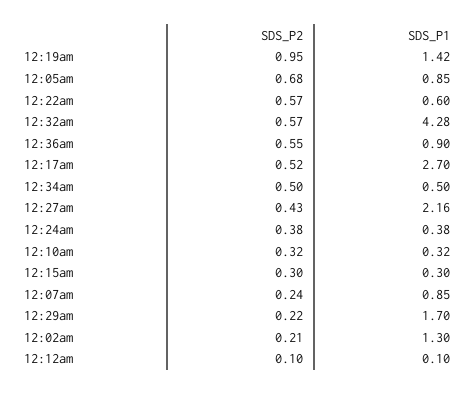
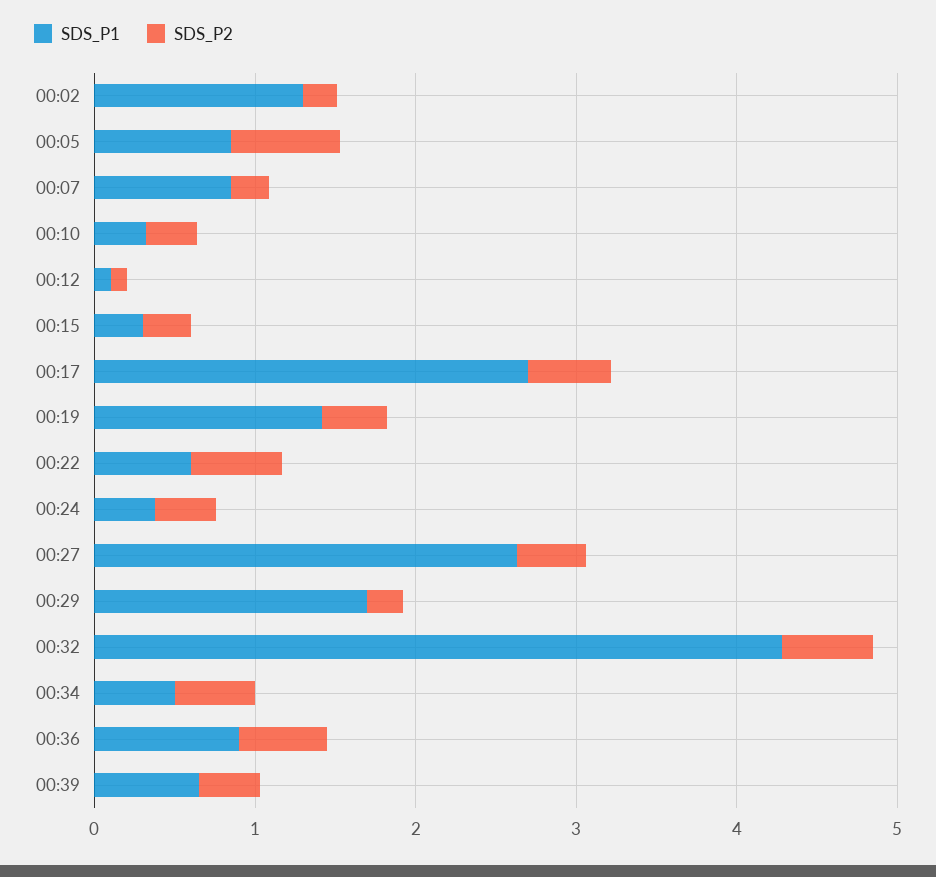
  {
    "SDS_P2": {
-     "12:19am": 0.95,
+     "12:19am": 0.4,
      "12:05am": 0.68,
      "12:22am": 0.57,
      "12:32am": 0.57,
      "12:36am": 0.55,
      "12:17am": 0.52,
      "12:34am": 0.5,
      "12:27am": 0.43,
      "12:24am": 0.38,
      "12:10am": 0.32,
      "12:15am": 0.3,
      "12:07am": 0.24,
      "12:29am": 0.22,
      "12:02am": 0.21,
-     "12:12am": 0.1
+     "12:12am": 0.1,
+     "00:39": 0.4
    },
    "SDS_P1": {
      "12:19am": 1.42,
      "12:05am": 0.85,
      "12:22am": 0.6,
      "12:32am": 4.28,
      "12:36am": 0.9,
      "12:17am": 2.7,
      "12:34am": 0.5,
-     "12:27am": 2.16,
+     "12:27am": 2.6,
      "12:24am": 0.38,
      "12:10am": 0.32,
      "12:15am": 0.3,
      "12:07am": 0.85,
      "12:29am": 1.7,
      "12:02am": 1.3,
-     "12:12am": 0.1
+     "12:12am": 0.1,
+     "00:39": 0.6
    }
  }

